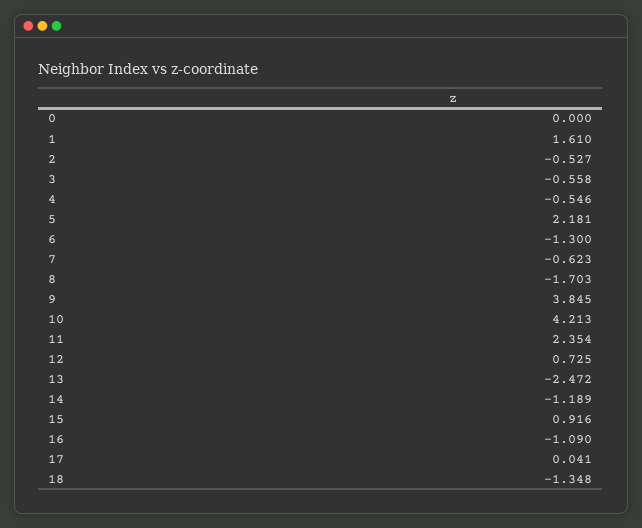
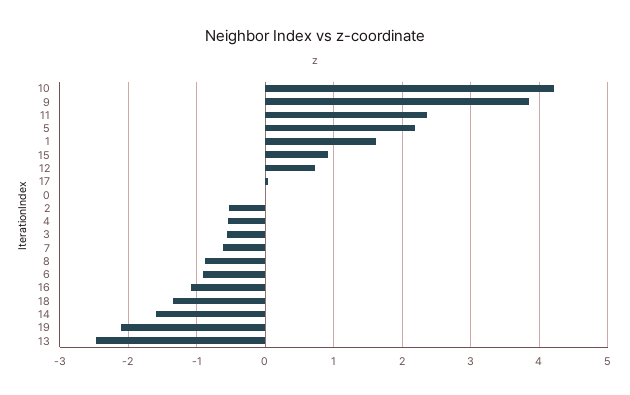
  {
    "0": 0,
    "1": 1.61,
    "2": -0.527,
    "3": -0.558,
    "4": -0.546,
    "5": 2.181,
-   "6": -1.3,
+   "6": -0.9,
    "7": -0.623,
-   "8": -1.703,
+   "8": -0.9,
    "9": 3.845,
    "10": 4.213,
    "11": 2.354,
    "12": 0.725,
    "13": -2.472,
-   "14": -1.189,
+   "14": -1.6,
    "15": 0.916,
    "16": -1.09,
    "17": 0.041,
-   "18": -1.348
+   "18": -1.348,
+   "19": -2.1
  }

